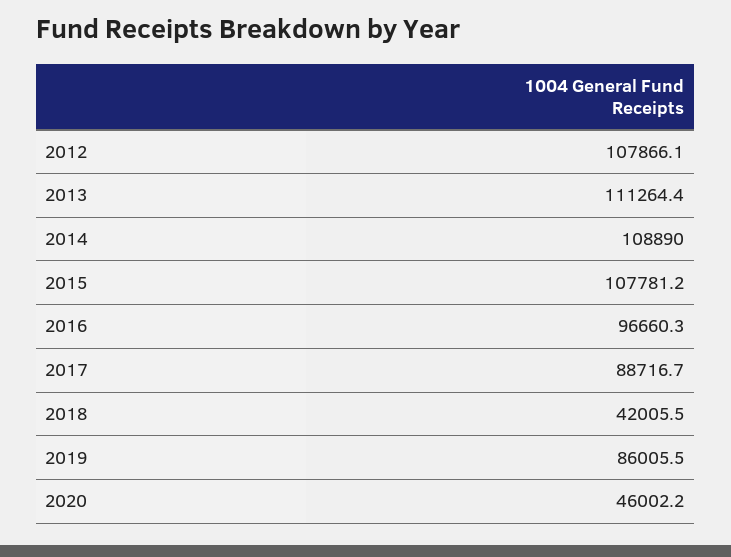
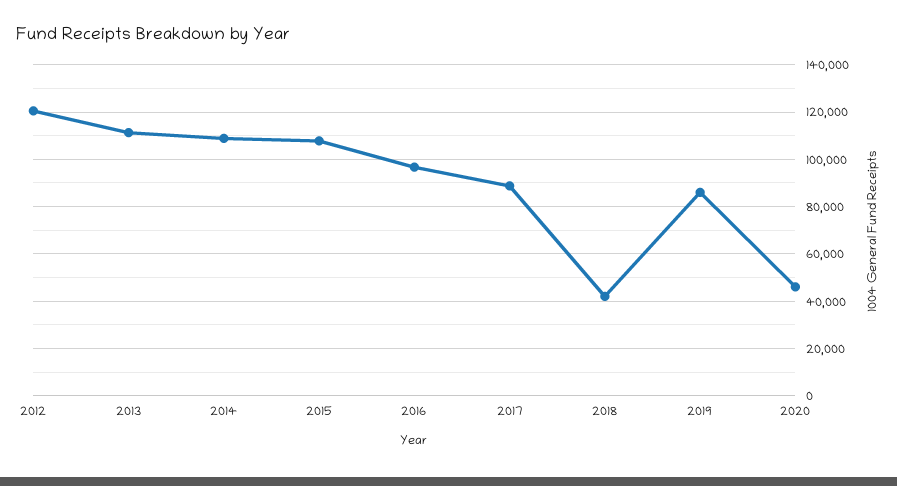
  {
-   "2012": 107866.1,
+   "2012": 120000,
    "2013": 111264.4,
    "2014": 108890,
    "2015": 107781.2,
    "2016": 96660.3,
    "2017": 88716.7,
    "2018": 42005.5,
    "2019": 86005.5,
    "2020": 46002.2
  }

